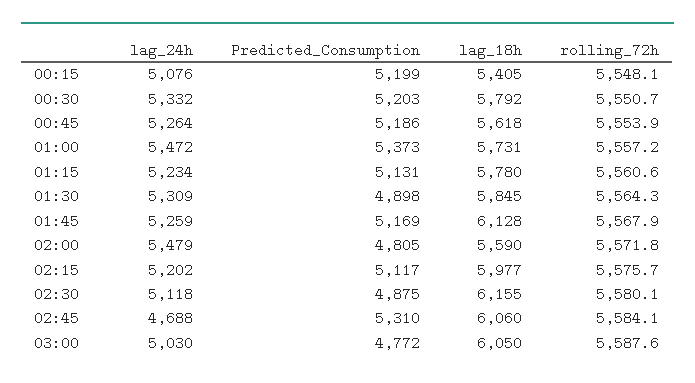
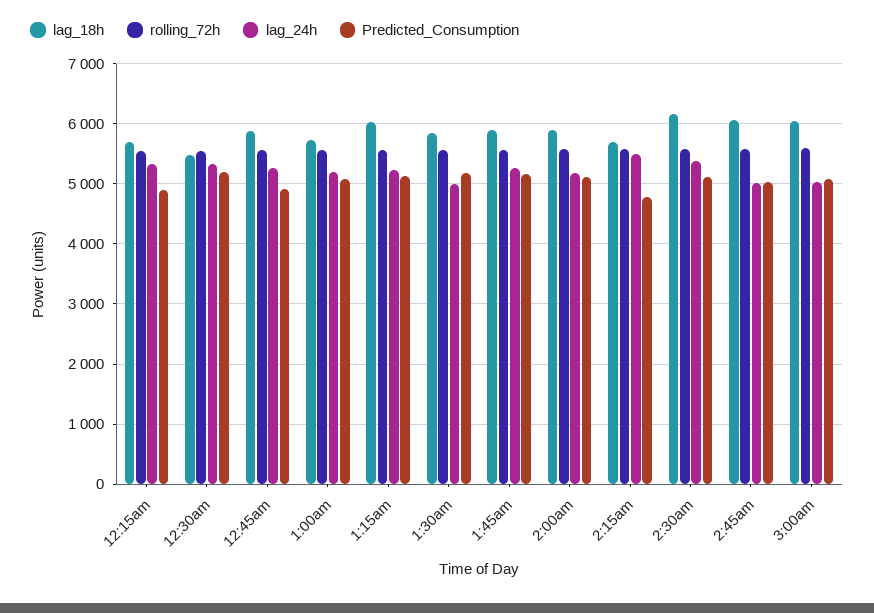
  {
    "lag_24h": {
-     "00:15": 5076,
+     "00:15": 5300,
      "00:30": 5332,
      "00:45": 5264,
-     "01:00": 5472,
+     "01:00": 5200,
      "01:15": 5234,
-     "01:30": 5309,
+     "01:30": 5000,
      "01:45": 5259,
-     "02:00": 5479,
+     "02:00": 5200,
-     "02:15": 5202,
+     "02:15": 5500,
-     "02:30": 5118,
+     "02:30": 5400,
-     "02:45": 4688,
+     "02:45": 5000,
      "03:00": 5030
    },
    "Predicted_Consumption": {
-     "00:15": 5199,
+     "00:15": 4900,
      "00:30": 5203,
-     "00:45": 5186,
+     "00:45": 4900,
-     "01:00": 5373,
+     "01:00": 5100,
      "01:15": 5131,
-     "01:30": 4898,
+     "01:30": 5200,
      "01:45": 5169,
-     "02:00": 4805,
+     "02:00": 5100,
-     "02:15": 5117,
+     "02:15": 4800,
-     "02:30": 4875,
+     "02:30": 5100,
-     "02:45": 5310,
+     "02:45": 5000,
-     "03:00": 4772
+     "03:00": 5100
    },
    "lag_18h": {
-     "00:15": 5405,
+     "00:15": 5700,
-     "00:30": 5792,
+     "00:30": 5500,
-     "00:45": 5618,
+     "00:45": 5900,
      "01:00": 5731,
-     "01:15": 5780,
+     "01:15": 6000,
      "01:30": 5845,
-     "01:45": 6128,
+     "01:45": 5900,
-     "02:00": 5590,
+     "02:00": 5900,
-     "02:15": 5977,
+     "02:15": 5700,
      "02:30": 6155,
      "02:45": 6060,
      "03:00": 6050
    },
    "rolling_72h": {
      "00:15": 5548.1,
      "00:30": 5550.7,
      "00:45": 5553.9,
      "01:00": 5557.2,
      "01:15": 5560.6,
      "01:30": 5564.3,
      "01:45": 5567.9,
      "02:00": 5571.8,
      "02:15": 5575.7,
      "02:30": 5580.1,
      "02:45": 5584.1,
      "03:00": 5587.6
    }
  }

